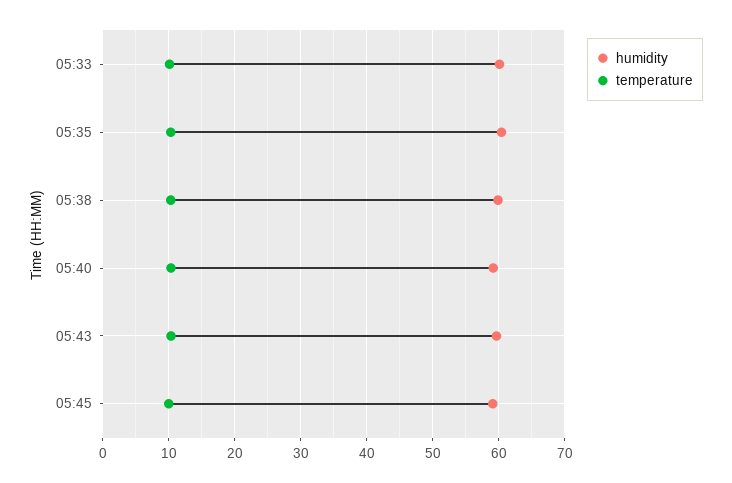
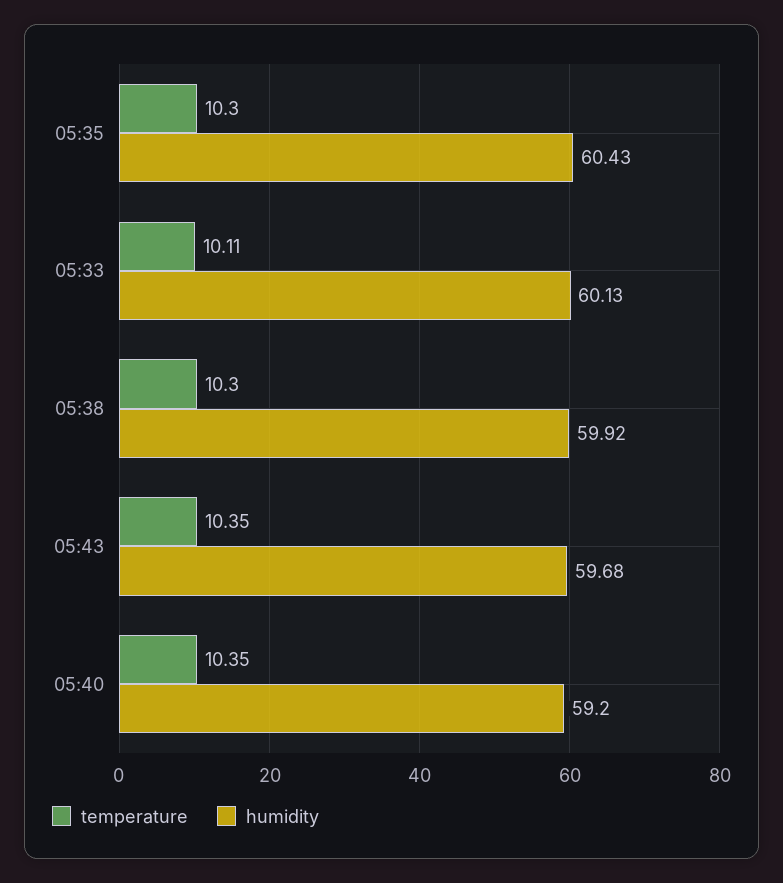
  {
    "humidity": {
      "05:33": 60.13,
      "05:35": 60.43,
      "05:38": 59.92,
      "05:40": 59.2,
-     "05:43": 59.68,
+     "05:43": 59.68
-     "05:45": 59
    },
    "temperature": {
      "05:33": 10.11,
      "05:35": 10.3,
      "05:38": 10.3,
      "05:40": 10.35,
-     "05:43": 10.35,
+     "05:43": 10.35
-     "05:45": 10
    }
  }

